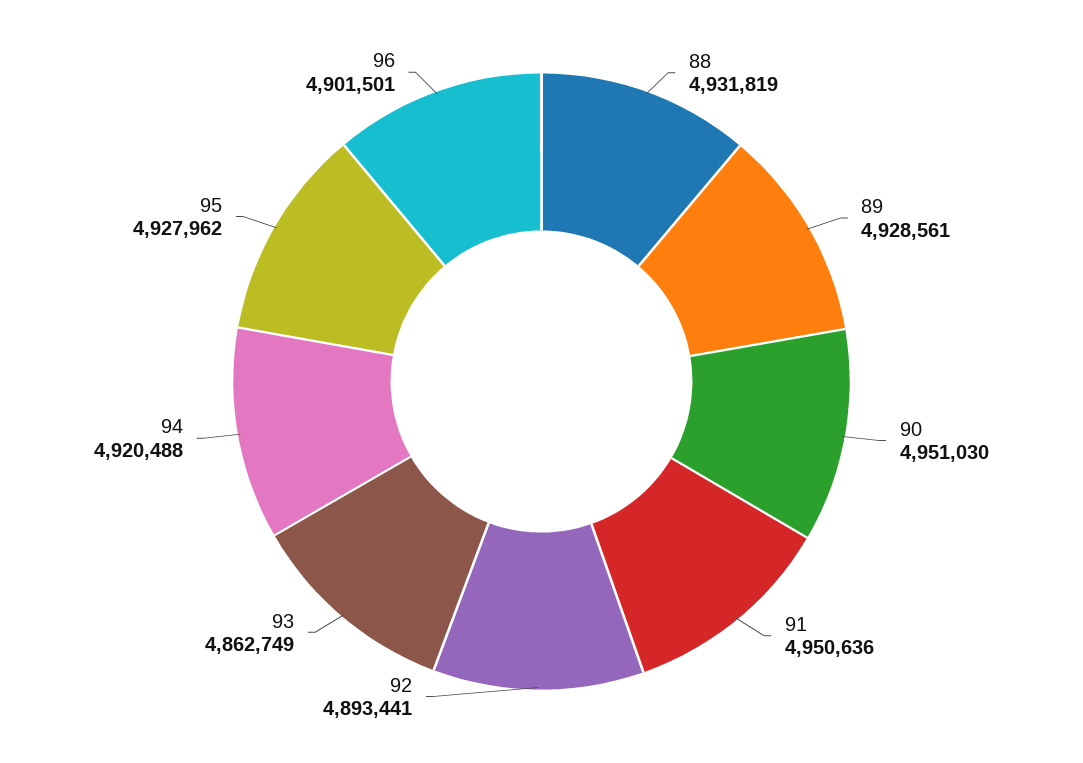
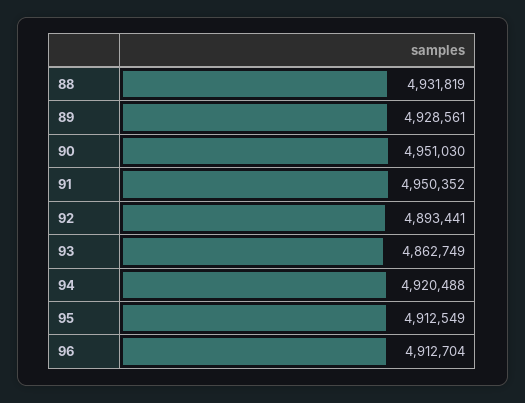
  {
    "88": 4931819,
    "89": 4928561,
    "90": 4951030,
-   "91": 4950636,
+   "91": 4950352,
    "92": 4893441,
    "93": 4862749,
    "94": 4920488,
-   "95": 4927962,
+   "95": 4912549,
-   "96": 4901501
+   "96": 4912704
  }

